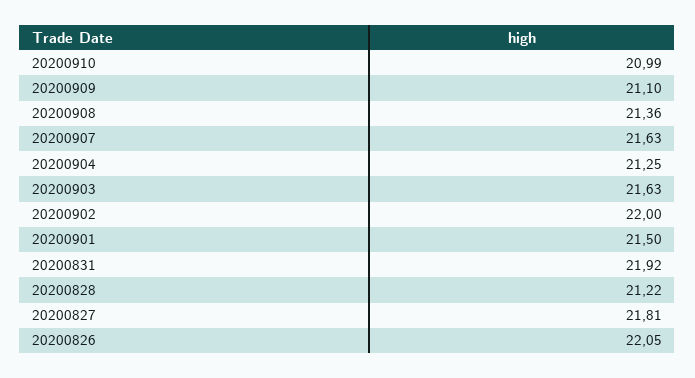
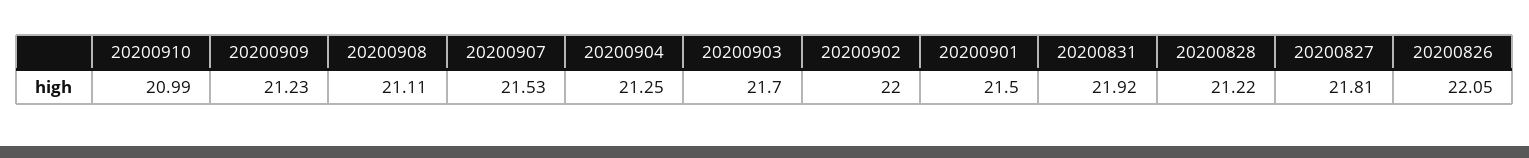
  {
    "20200910": 20.99,
-   "20200909": 21.1,
+   "20200909": 21.23,
-   "20200908": 21.36,
+   "20200908": 21.11,
-   "20200907": 21.63,
+   "20200907": 21.53,
    "20200904": 21.25,
-   "20200903": 21.63,
+   "20200903": 21.7,
    "20200902": 22,
    "20200901": 21.5,
    "20200831": 21.92,
    "20200828": 21.22,
    "20200827": 21.81,
    "20200826": 22.05
  }

